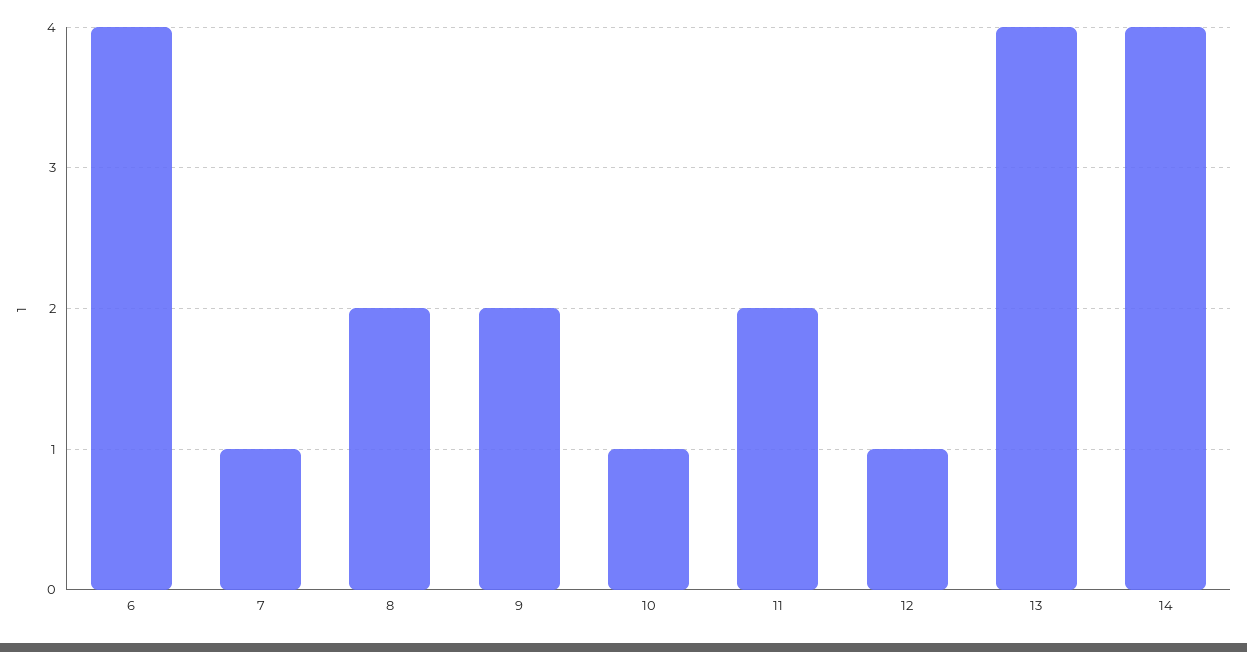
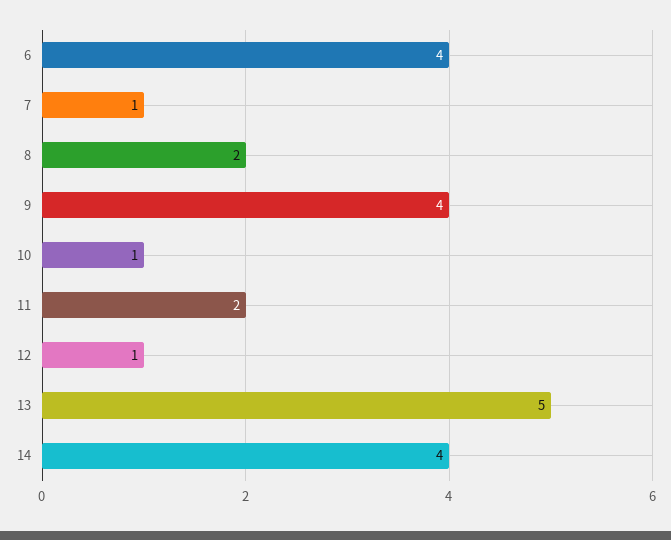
  {
    "6": 4,
    "7": 1,
    "8": 2,
-   "9": 2,
+   "9": 4,
    "10": 1,
    "11": 2,
    "12": 1,
-   "13": 4,
+   "13": 5,
    "14": 4
  }

